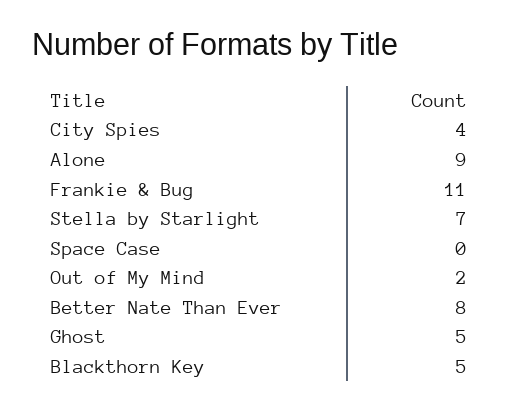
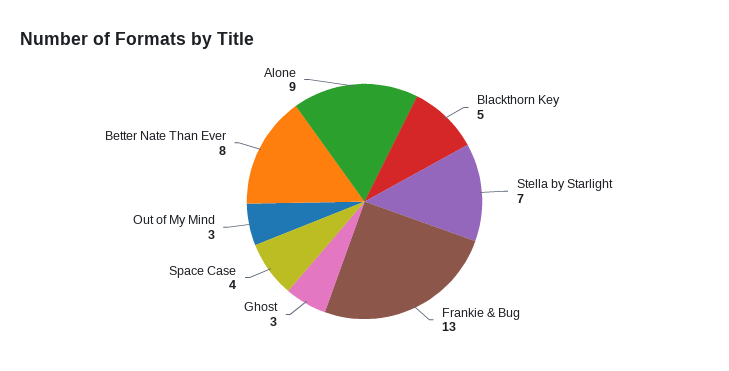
  {
-   "City Spies": 4,
    "Alone": 9,
-   "Frankie & Bug": 11,
+   "Frankie & Bug": 13,
    "Stella by Starlight": 7,
-   "Space Case": 0,
+   "Space Case": 4,
-   "Out of My Mind": 2,
+   "Out of My Mind": 3,
    "Better Nate Than Ever": 8,
-   "Ghost": 5,
+   "Ghost": 3,
    "Blackthorn Key": 5
  }

